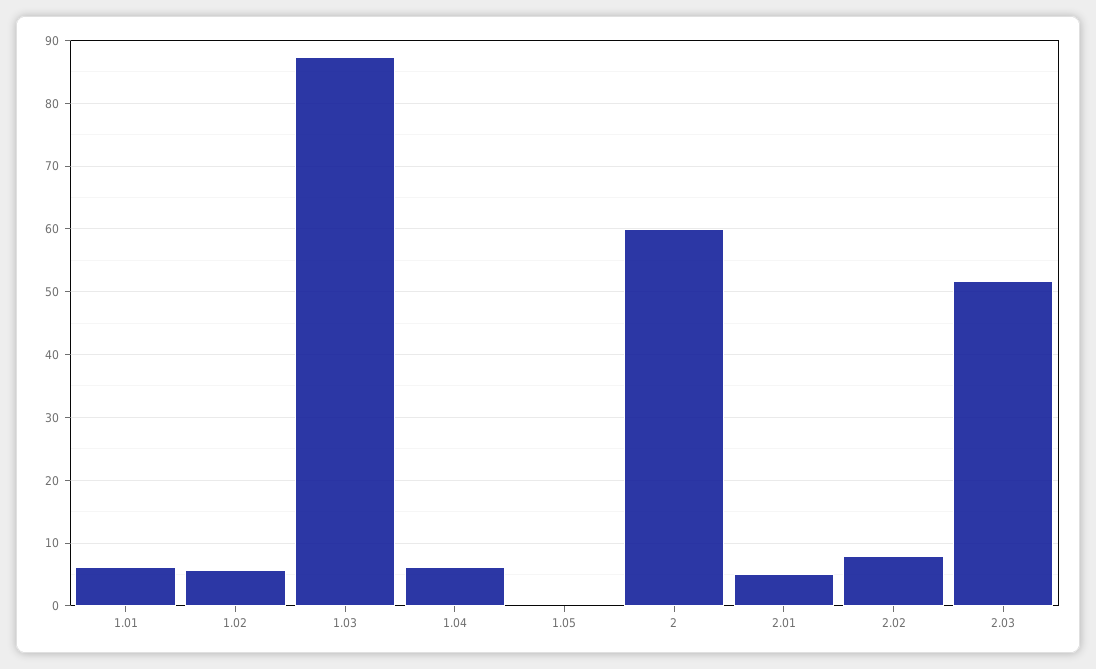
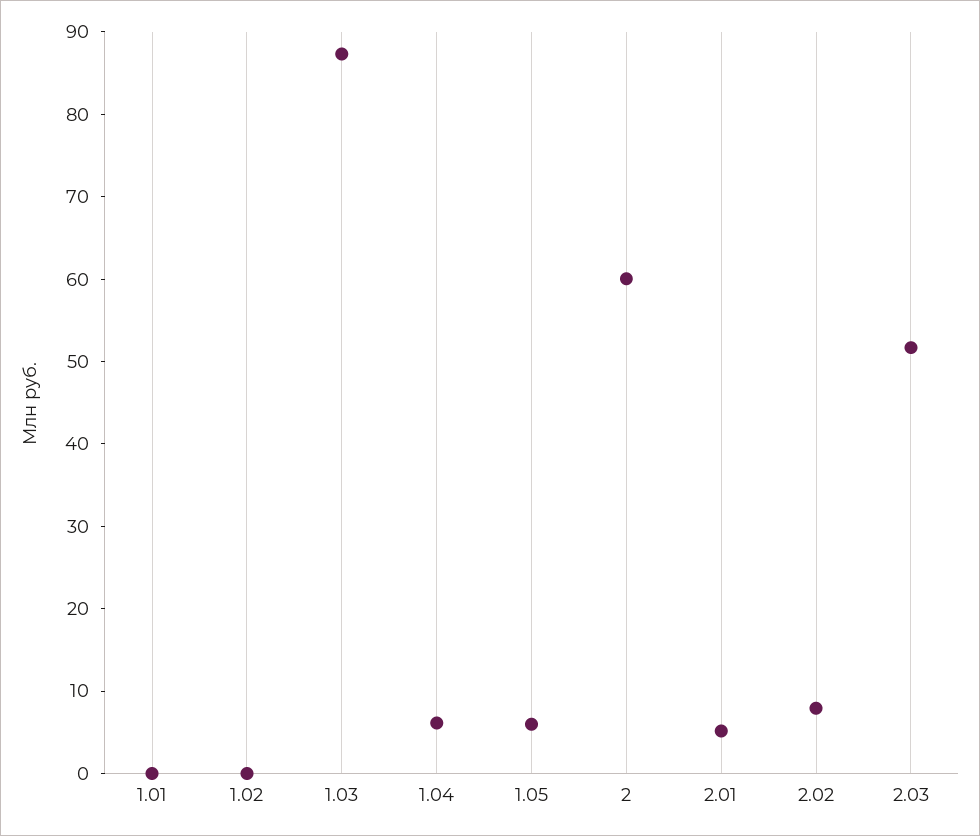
  {
-   "1.01": 6,
+   "1.01": 0,
-   "1.02": 6,
+   "1.02": 0,
    "1.03": 87,
    "1.04": 6,
-   "1.05": 0,
+   "1.05": 6,
    "2": 60,
    "2.01": 5,
    "2.02": 8,
    "2.03": 52
  }

